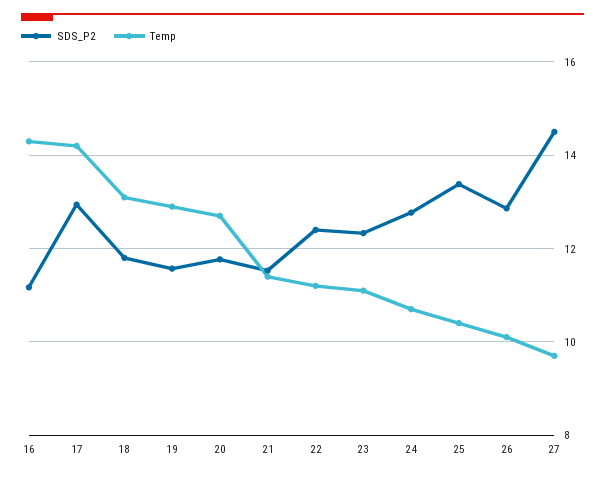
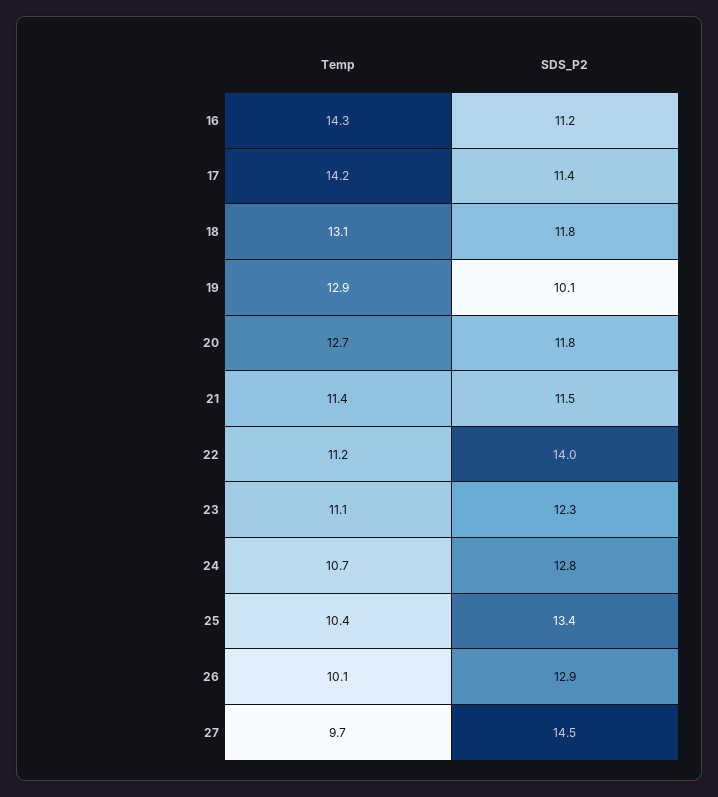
  {
    "SDS_P2": {
      "16": 11.2,
-     "17": 13,
+     "17": 11.4,
      "18": 11.8,
-     "19": 11.6,
+     "19": 10.1,
      "20": 11.8,
      "21": 11.5,
-     "22": 12.4,
+     "22": 14,
      "23": 12.3,
      "24": 12.8,
      "25": 13.4,
      "26": 12.9,
      "27": 14.5
    },
    "Temp": {
      "16": 14.3,
      "17": 14.2,
      "18": 13.1,
      "19": 12.9,
      "20": 12.7,
      "21": 11.4,
      "22": 11.2,
      "23": 11.1,
      "24": 10.7,
      "25": 10.4,
      "26": 10.1,
      "27": 9.7
    }
  }

